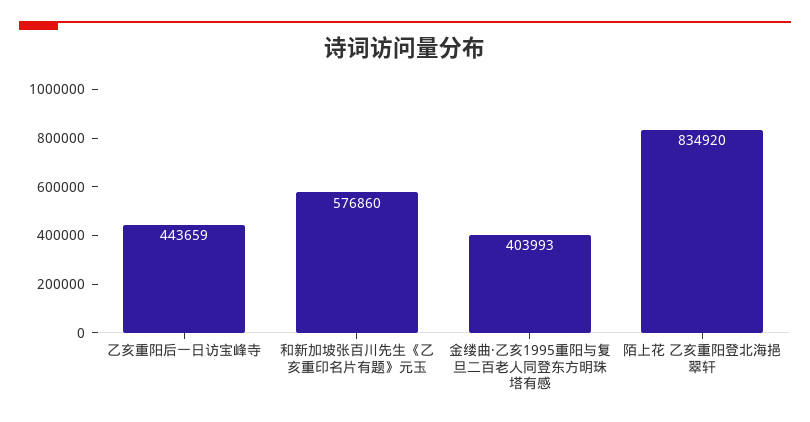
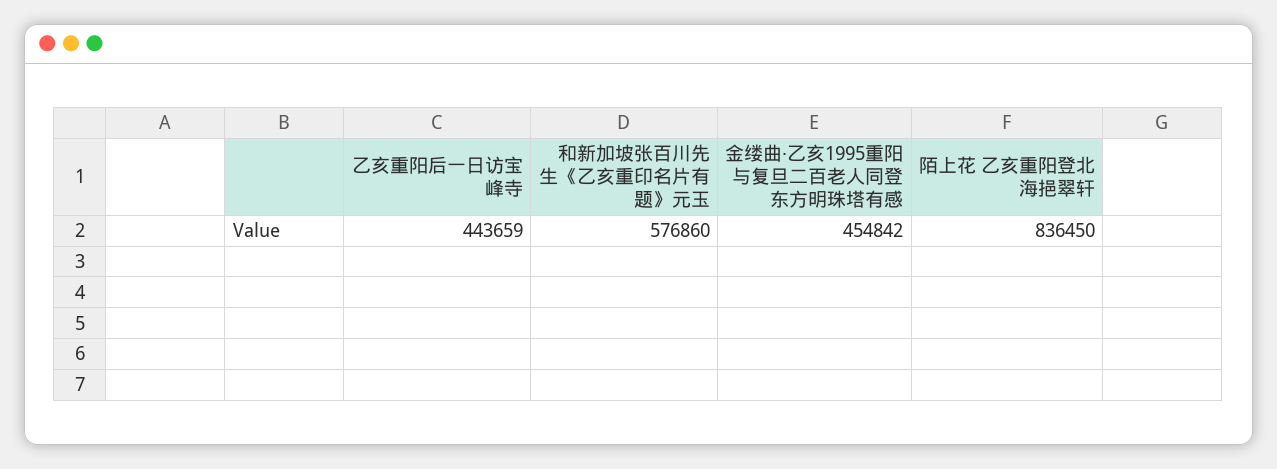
  {
    "乙亥重阳后一日访宝峰寺": 443659,
    "和新加坡张百川先生《乙亥重印名片有题》元玉": 576860,
-   "金缕曲·乙亥1995重阳与复旦二百老人同登东方明珠塔有感": 403993,
+   "金缕曲·乙亥1995重阳与复旦二百老人同登东方明珠塔有感": 454842,
-   "陌上花 乙亥重阳登北海挹翠轩": 834920
+   "陌上花 乙亥重阳登北海挹翠轩": 836450
  }

